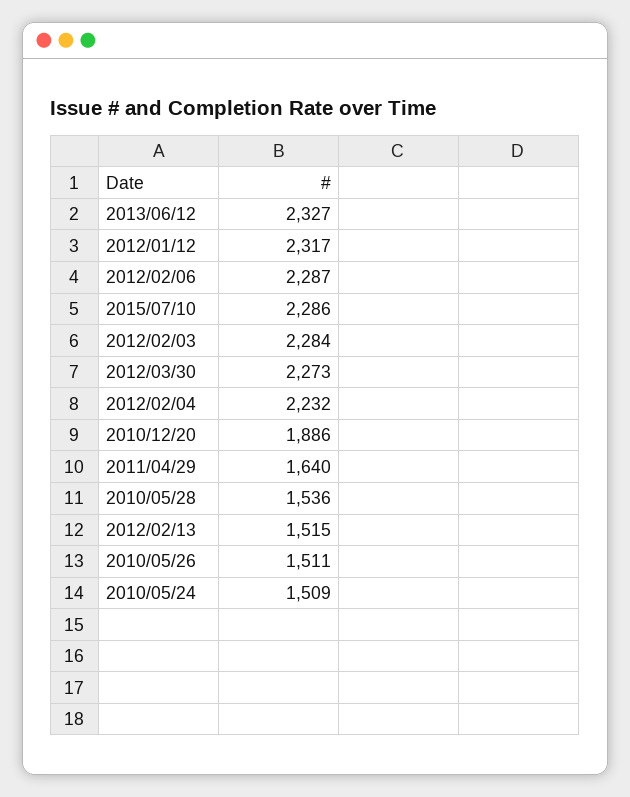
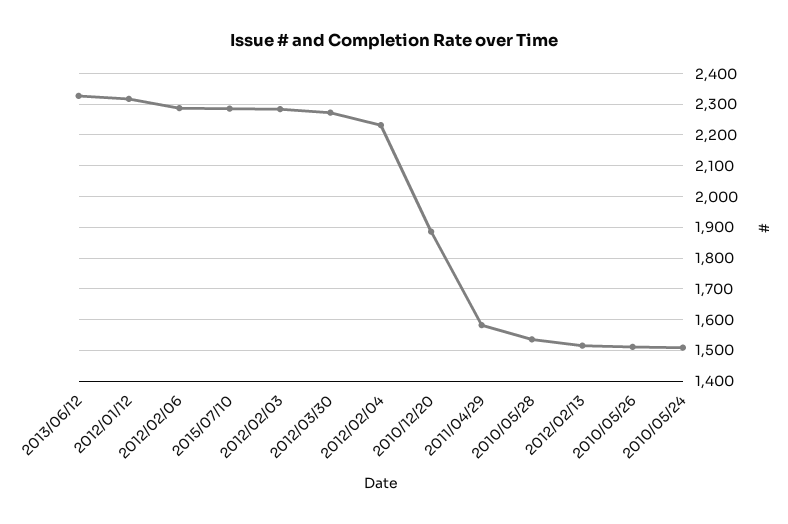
  {
    "2013/06/12": 2327,
    "2012/01/12": 2317,
    "2012/02/06": 2287,
    "2015/07/10": 2286,
    "2012/02/03": 2284,
    "2012/03/30": 2273,
    "2012/02/04": 2232,
    "2010/12/20": 1886,
-   "2011/04/29": 1640,
+   "2011/04/29": 1580,
    "2010/05/28": 1536,
    "2012/02/13": 1515,
    "2010/05/26": 1511,
    "2010/05/24": 1509
  }

